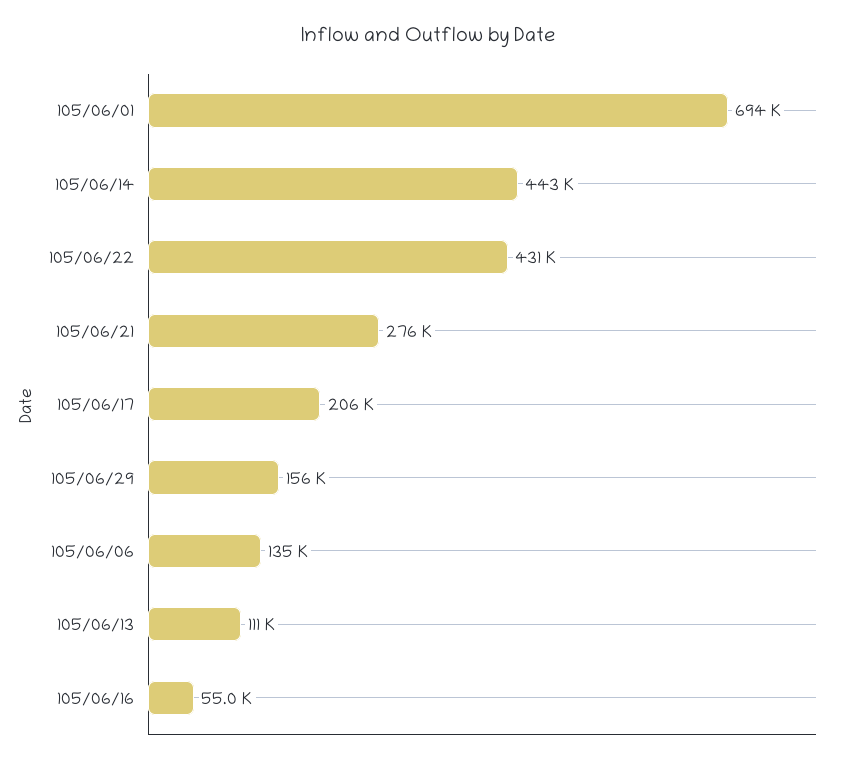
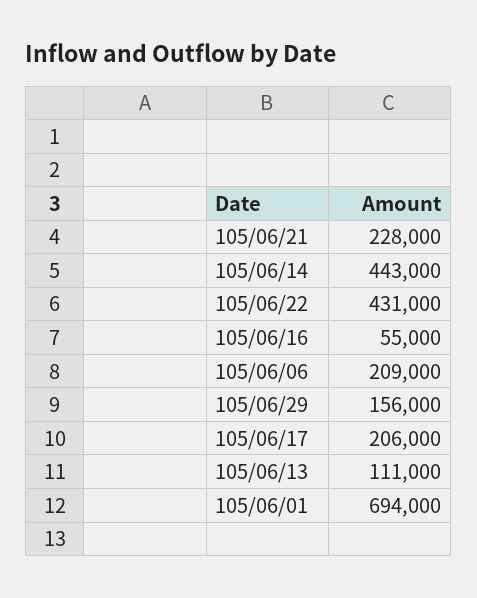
  {
    "105/06/01": 694000,
    "105/06/14": 443000,
    "105/06/22": 431000,
-   "105/06/21": 276000,
+   "105/06/21": 228000,
    "105/06/17": 206000,
    "105/06/29": 156000,
-   "105/06/06": 135000,
+   "105/06/06": 209000,
    "105/06/13": 111000,
    "105/06/16": 55000
  }

